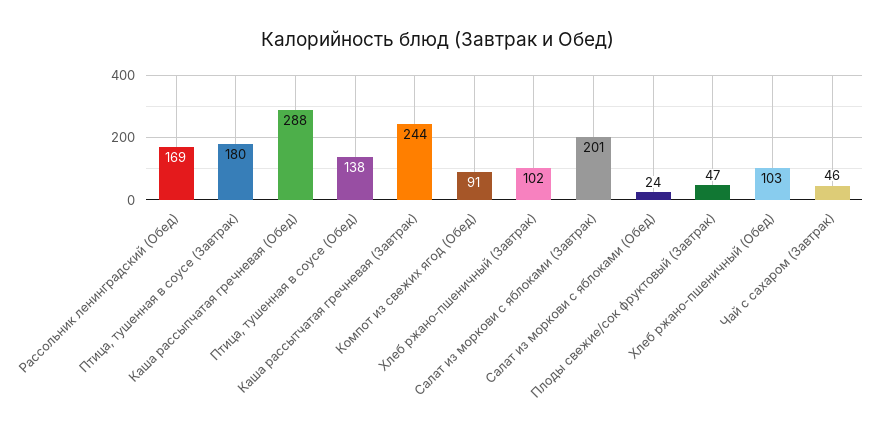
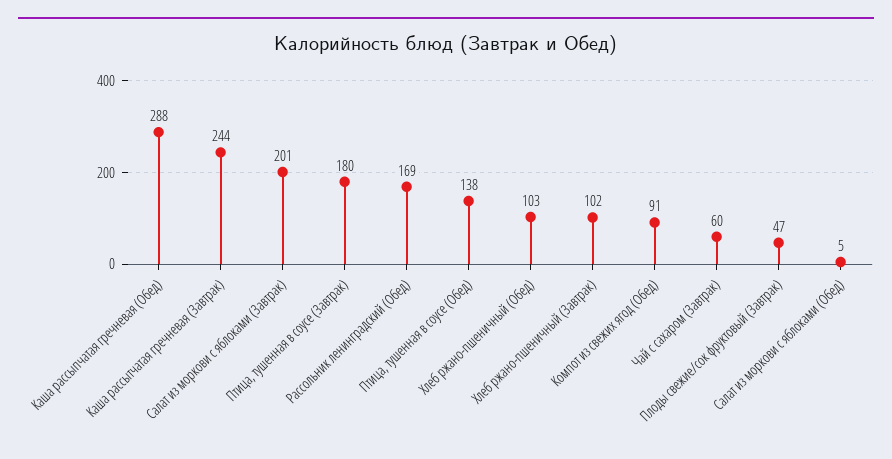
  {
    "Рассольник ленинградский (Обед)": 169,
    "Птица, тушенная в соусе (Завтрак)": 180,
    "Каша рассыпчатая гречневая (Обед)": 288,
    "Птица, тушенная в соусе (Обед)": 138,
    "Каша рассытчатая гречневая (Завтрак)": 244,
    "Компот из свежих ягод (Обед)": 91,
    "Хлеб ржано-пшеничный (Завтрак)": 102,
    "Салат из моркови с яблоками (Завтрак)": 201,
-   "Салат из моркови с яблоками (Обед)": 24,
+   "Салат из моркови с яблоками (Обед)": 5,
    "Плоды свежие/сок фруктовый (Завтрак)": 47,
    "Хлеб ржано-пшеничный (Обед)": 103,
-   "Чай с сахаром (Завтрак)": 46
+   "Чай с сахаром (Завтрак)": 60
  }

